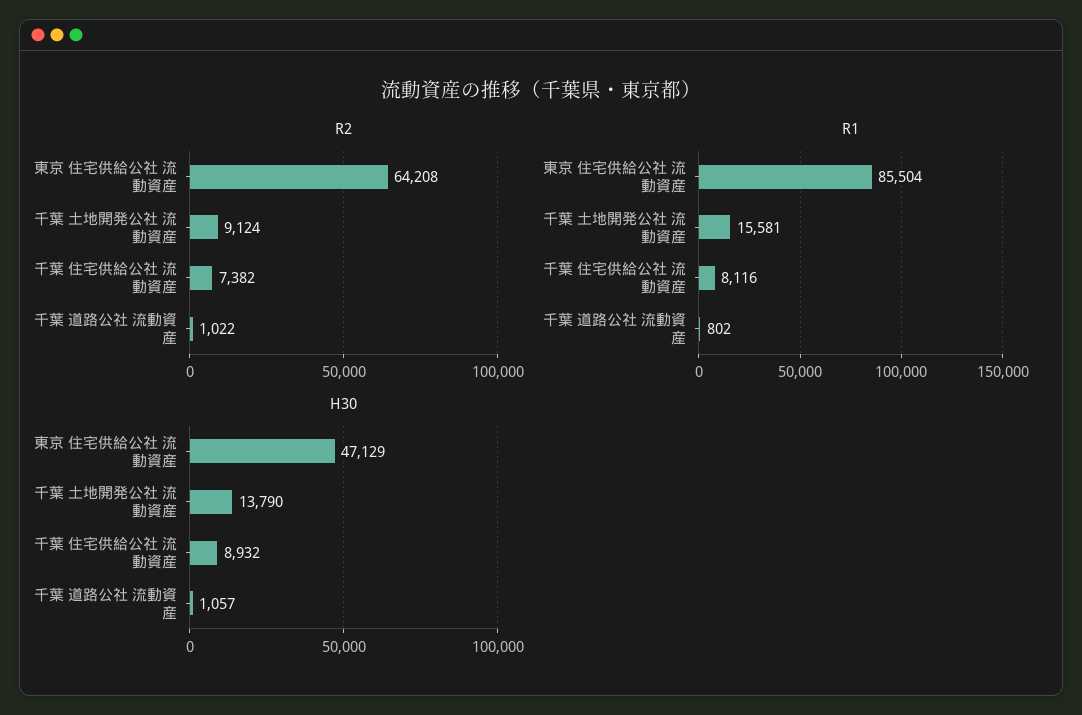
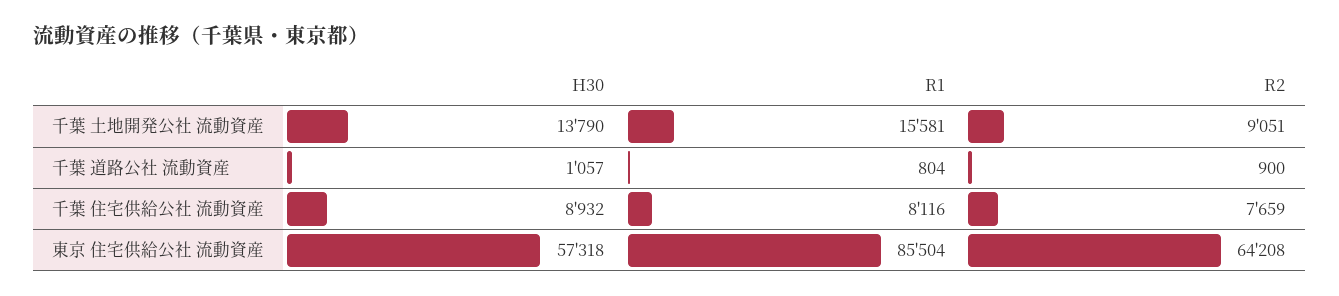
  {
    "R2": {
      "東京 住宅供給公社 流動資産": 64208,
-     "千葉 土地開発公社 流動資産": 9124,
+     "千葉 土地開発公社 流動資産": 9051,
-     "千葉 住宅供給公社 流動資産": 7382,
+     "千葉 住宅供給公社 流動資産": 7659,
-     "千葉 道路公社 流動資産": 1022
+     "千葉 道路公社 流動資産": 900
    },
    "R1": {
      "東京 住宅供給公社 流動資産": 85504,
      "千葉 土地開発公社 流動資産": 15581,
      "千葉 住宅供給公社 流動資産": 8116,
-     "千葉 道路公社 流動資産": 802
+     "千葉 道路公社 流動資産": 804
    },
    "H30": {
-     "東京 住宅供給公社 流動資産": 47129,
+     "東京 住宅供給公社 流動資産": 57318,
      "千葉 土地開発公社 流動資産": 13790,
      "千葉 住宅供給公社 流動資産": 8932,
      "千葉 道路公社 流動資産": 1057
    }
  }

